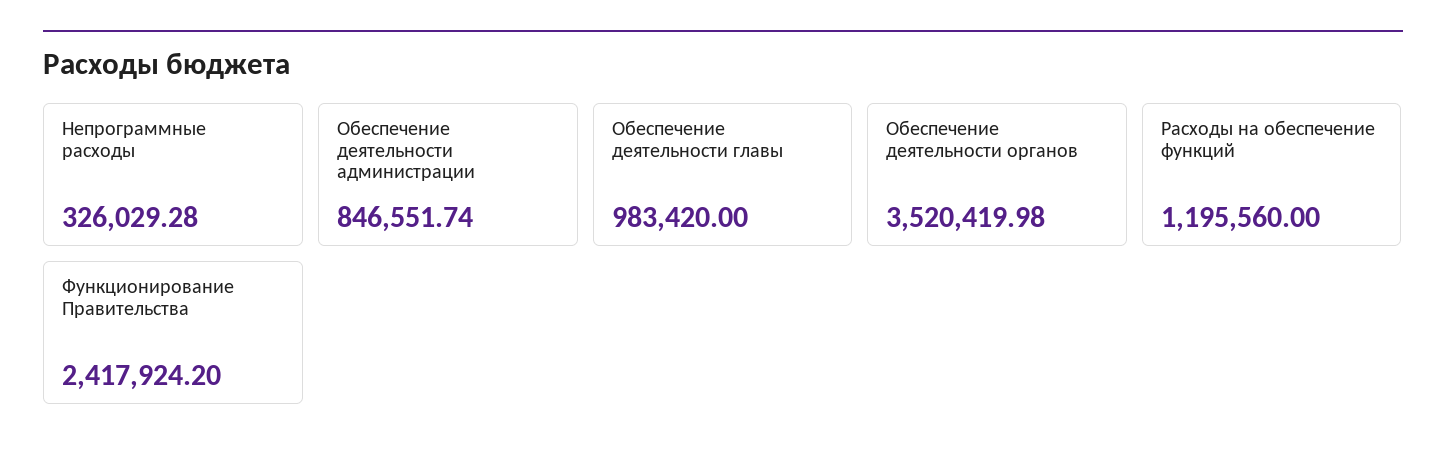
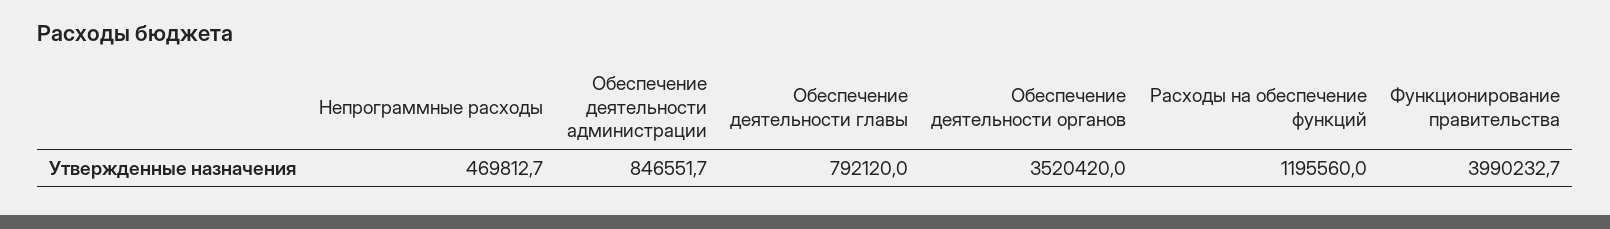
  {
-   "Непрограммные расходы": 326029.28,
+   "Непрограммные расходы": 469812.7,
    "Обеспечение деятельности администрации": 846551.74,
-   "Обеспечение деятельности главы": 983420,
+   "Обеспечение деятельности главы": 792120,
    "Обеспечение деятельности органов": 3520419.98,
    "Расходы на обеспечение функций": 1195560,
-   "Функционирование Правительства": 2417924.2
+   "Функционирование Правительства": 3990232.7
  }

